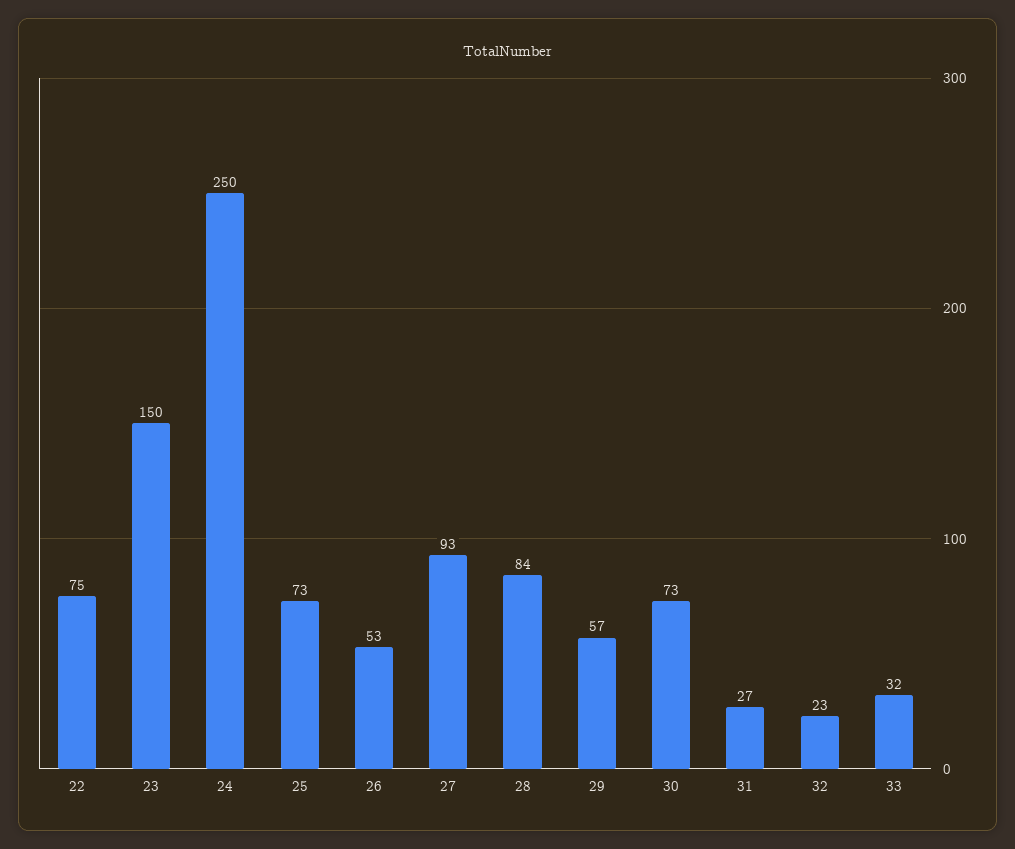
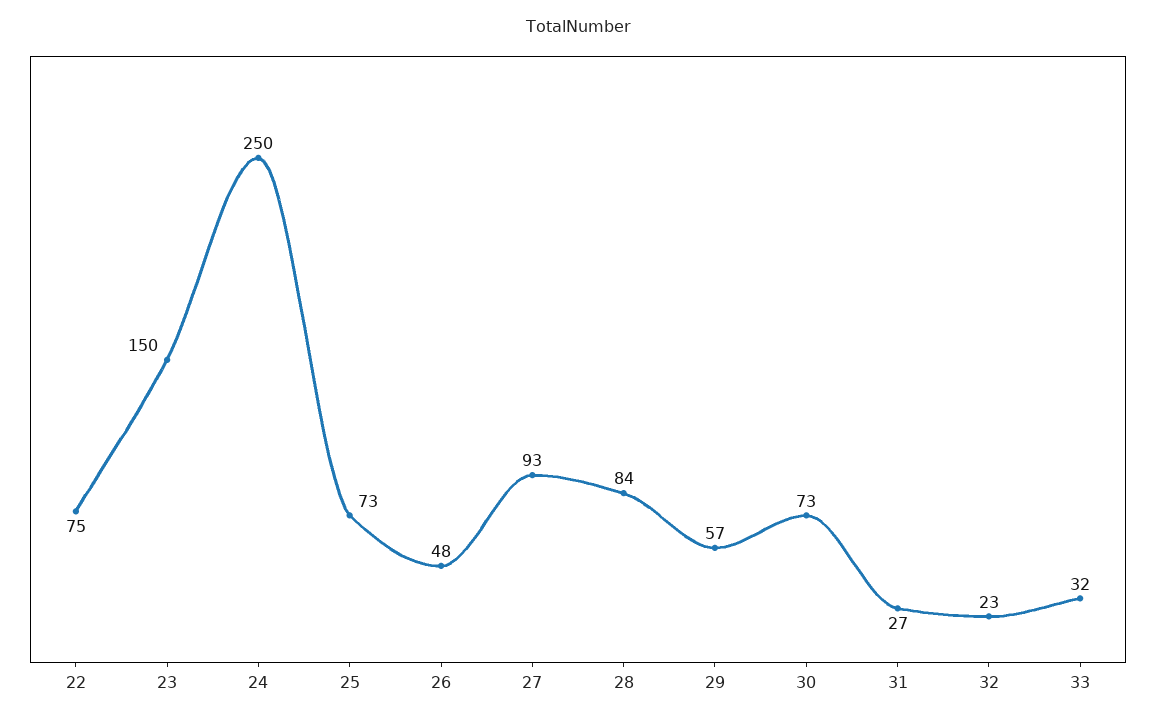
  {
    "22": 75,
    "23": 150,
    "24": 250,
    "25": 73,
-   "26": 53,
+   "26": 48,
    "27": 93,
    "28": 84,
    "29": 57,
    "30": 73,
    "31": 27,
    "32": 23,
    "33": 32
  }

